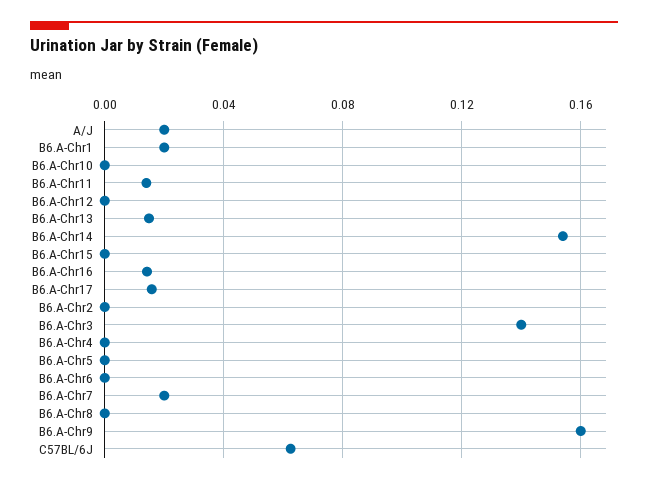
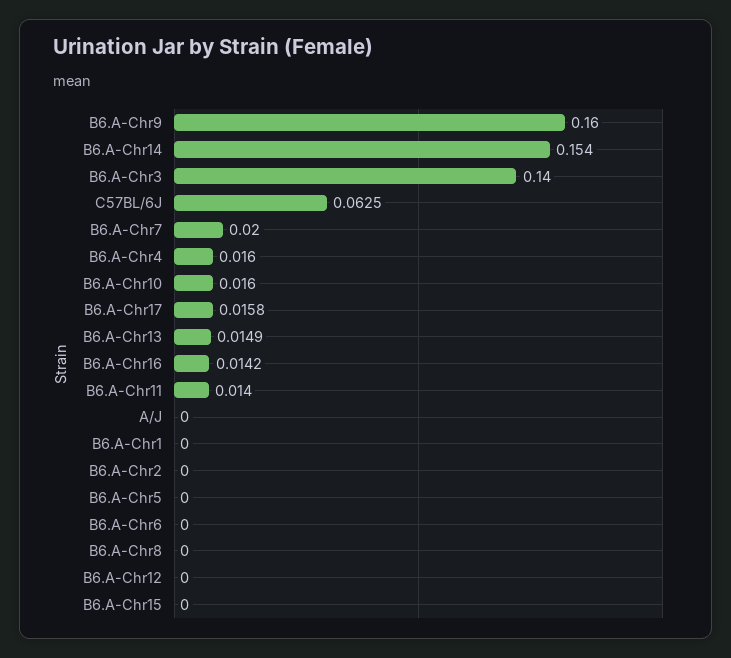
  {
-   "A/J": 0.02,
+   "A/J": 0,
-   "B6.A-Chr1": 0.02,
+   "B6.A-Chr1": 0,
-   "B6.A-Chr10": 0,
+   "B6.A-Chr10": 0.016,
    "B6.A-Chr11": 0.014,
    "B6.A-Chr12": 0,
    "B6.A-Chr13": 0.0149,
    "B6.A-Chr14": 0.154,
    "B6.A-Chr15": 0,
    "B6.A-Chr16": 0.0142,
    "B6.A-Chr17": 0.0158,
    "B6.A-Chr2": 0,
    "B6.A-Chr3": 0.14,
-   "B6.A-Chr4": 0,
+   "B6.A-Chr4": 0.016,
    "B6.A-Chr5": 0,
    "B6.A-Chr6": 0,
    "B6.A-Chr7": 0.02,
    "B6.A-Chr8": 0,
    "B6.A-Chr9": 0.16,
    "C57BL/6J": 0.0625
  }

